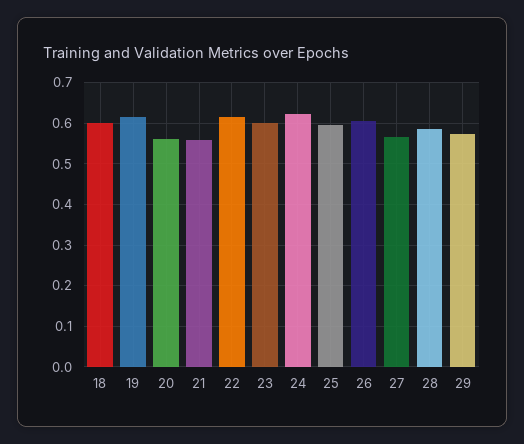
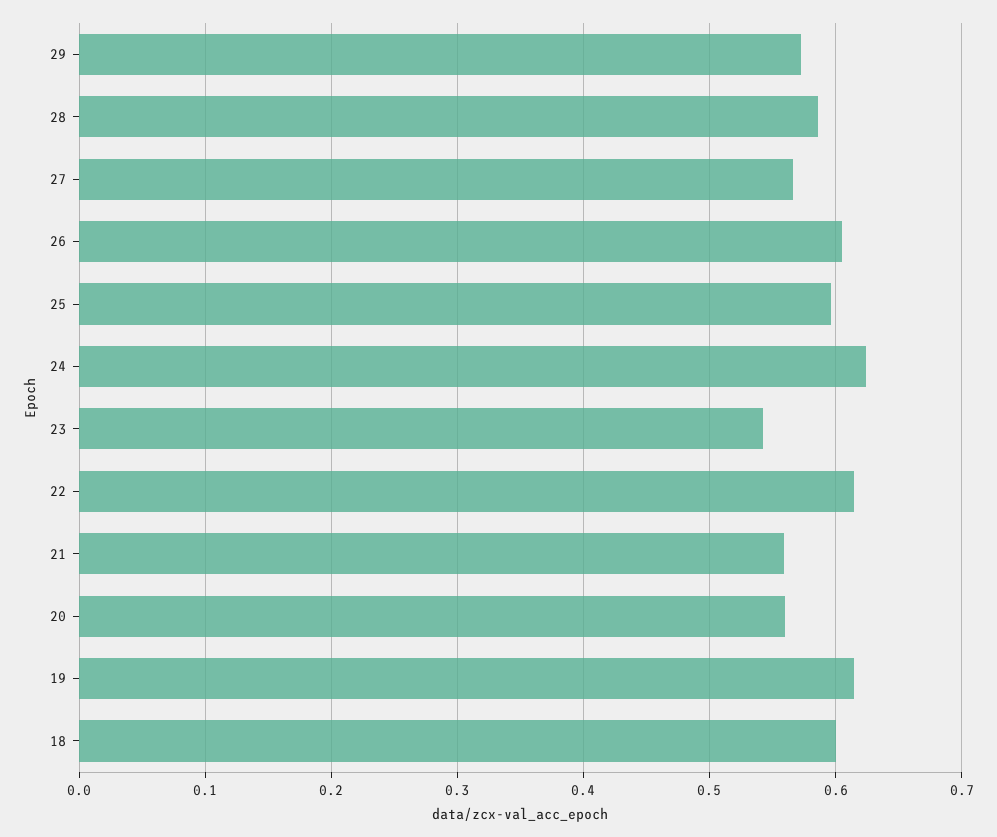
  {
    "18": 0.6,
    "19": 0.61,
    "20": 0.56,
    "21": 0.56,
    "22": 0.61,
-   "23": 0.6,
+   "23": 0.54,
    "24": 0.62,
    "25": 0.6,
    "26": 0.61,
    "27": 0.57,
    "28": 0.59,
    "29": 0.57
  }

